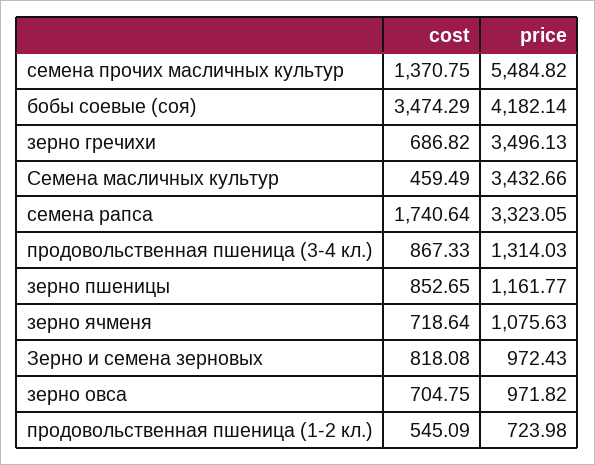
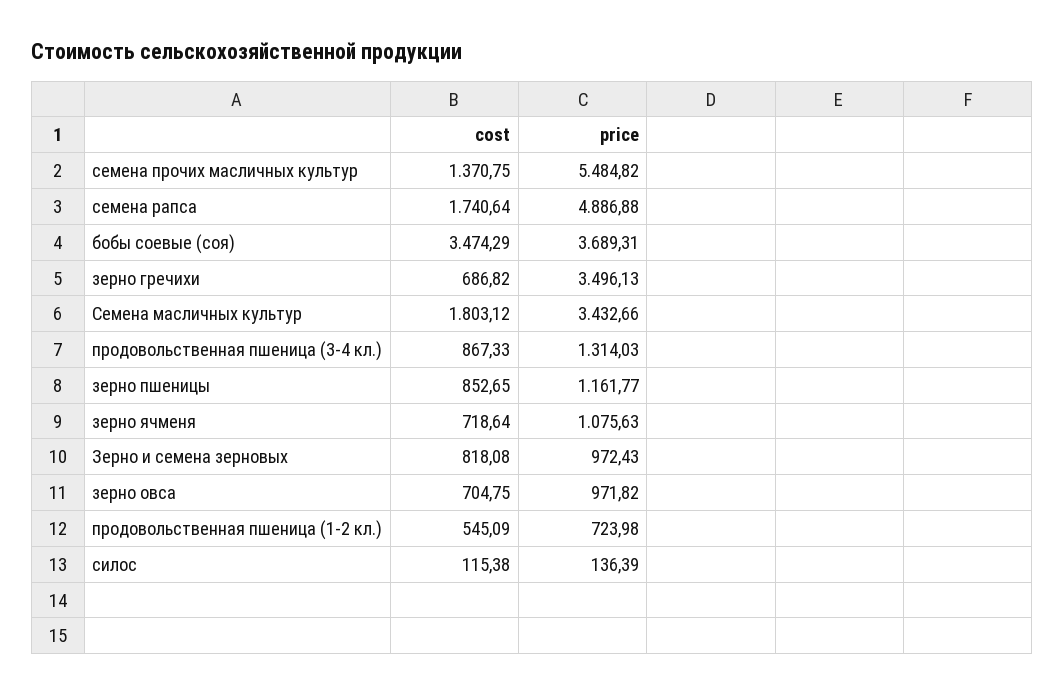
  {
    "cost": {
      "семена прочих масличных культур": 1370.75,
      "бобы соевые (соя)": 3474.29,
      "зерно гречихи": 686.82,
-     "Семена масличных культур": 459.49,
+     "Семена масличных культур": 1803.12,
      "семена рапса": 1740.64,
      "продовольственная пшеница (3-4 кл.)": 867.33,
      "зерно пшеницы": 852.65,
      "зерно ячменя": 718.64,
      "Зерно и семена зерновых": 818.08,
      "зерно овса": 704.75,
-     "продовольственная пшеница (1-2 кл.)": 545.09
+     "продовольственная пшеница (1-2 кл.)": 545.09,
+     "силос": 115.38
    },
    "price": {
      "семена прочих масличных культур": 5484.82,
-     "бобы соевые (соя)": 4182.14,
+     "бобы соевые (соя)": 3689.31,
      "зерно гречихи": 3496.13,
      "Семена масличных культур": 3432.66,
-     "семена рапса": 3323.05,
+     "семена рапса": 4886.88,
      "продовольственная пшеница (3-4 кл.)": 1314.03,
      "зерно пшеницы": 1161.77,
      "зерно ячменя": 1075.63,
      "Зерно и семена зерновых": 972.43,
      "зерно овса": 971.82,
-     "продовольственная пшеница (1-2 кл.)": 723.98
+     "продовольственная пшеница (1-2 кл.)": 723.98,
+     "силос": 136.39
    }
  }

